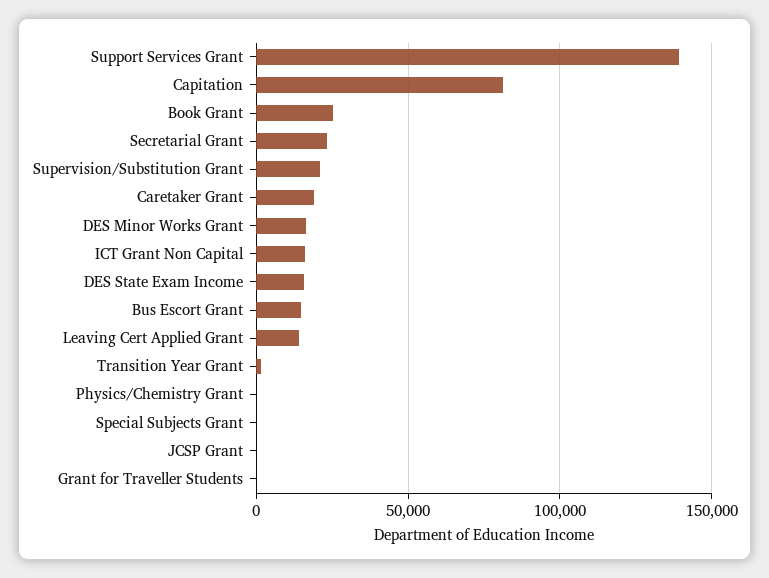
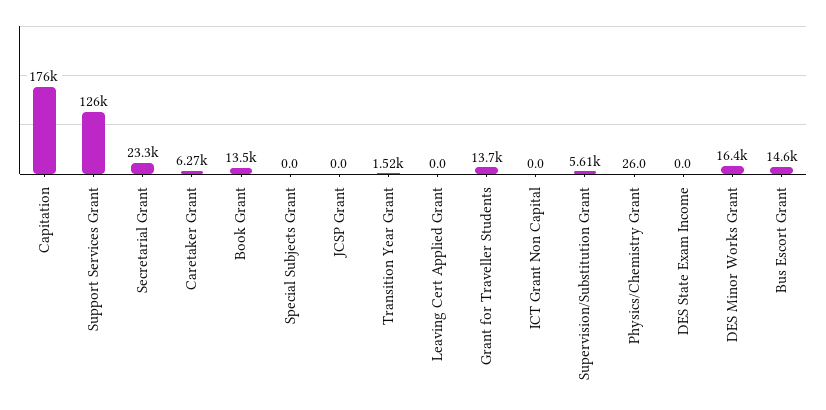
  {
-   "Support Services Grant": 140000,
+   "Support Services Grant": 126000,
-   "Capitation": 80000,
+   "Capitation": 176000,
-   "Book Grant": 25000,
+   "Book Grant": 13500,
    "Secretarial Grant": 23300,
-   "Supervision/Substitution Grant": 20000,
+   "Supervision/Substitution Grant": 5610,
-   "Caretaker Grant": 20000,
+   "Caretaker Grant": 6270,
    "DES Minor Works Grant": 16400,
-   "ICT Grant Non Capital": 15000,
+   "ICT Grant Non Capital": 0,
-   "DES State Exam Income": 15000,
+   "DES State Exam Income": 0,
    "Bus Escort Grant": 14600,
-   "Leaving Cert Applied Grant": 15000,
+   "Leaving Cert Applied Grant": 0,
    "Transition Year Grant": 1520,
    "Physics/Chemistry Grant": 26,
    "Special Subjects Grant": 0,
    "JCSP Grant": 0,
-   "Grant for Traveller Students": 0
+   "Grant for Traveller Students": 13700
  }

